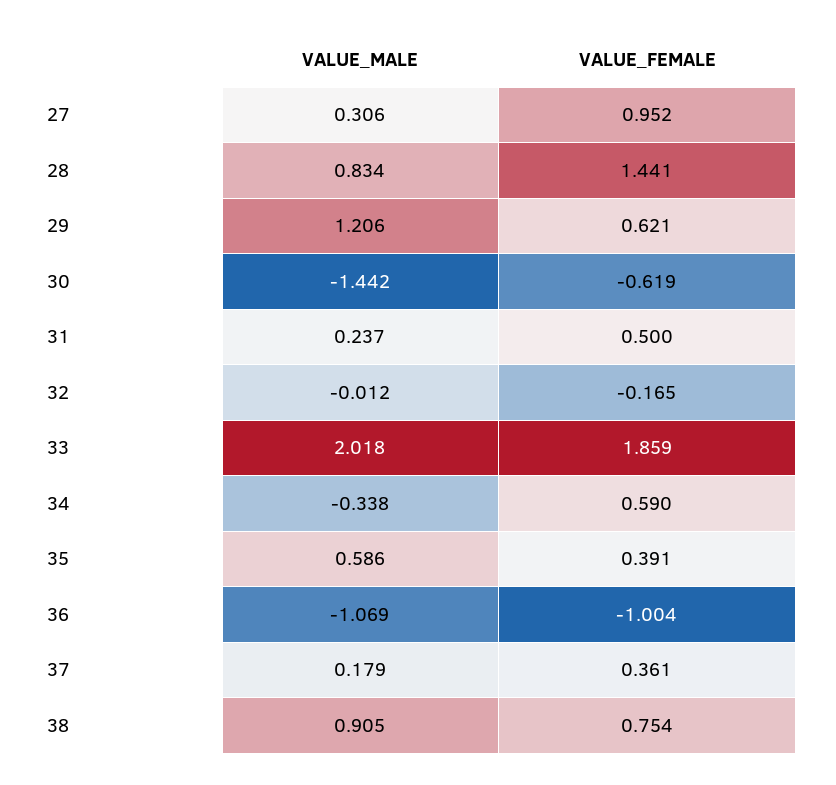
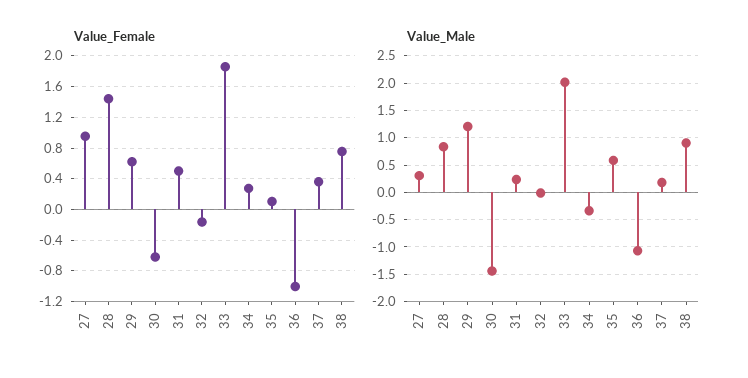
  {
    "VALUE_MALE": {
      "27": 0.306,
      "28": 0.834,
      "29": 1.206,
      "30": -1.442,
      "31": 0.237,
      "32": -0.012,
      "33": 2.018,
      "34": -0.338,
      "35": 0.586,
      "36": -1.069,
      "37": 0.179,
      "38": 0.905
    },
    "VALUE_FEMALE": {
      "27": 0.952,
      "28": 1.441,
      "29": 0.621,
      "30": -0.619,
      "31": 0.5,
      "32": -0.165,
      "33": 1.859,
-     "34": 0.59,
+     "34": 0.3,
-     "35": 0.391,
+     "35": 0.1,
      "36": -1.004,
      "37": 0.361,
      "38": 0.754
    }
  }

